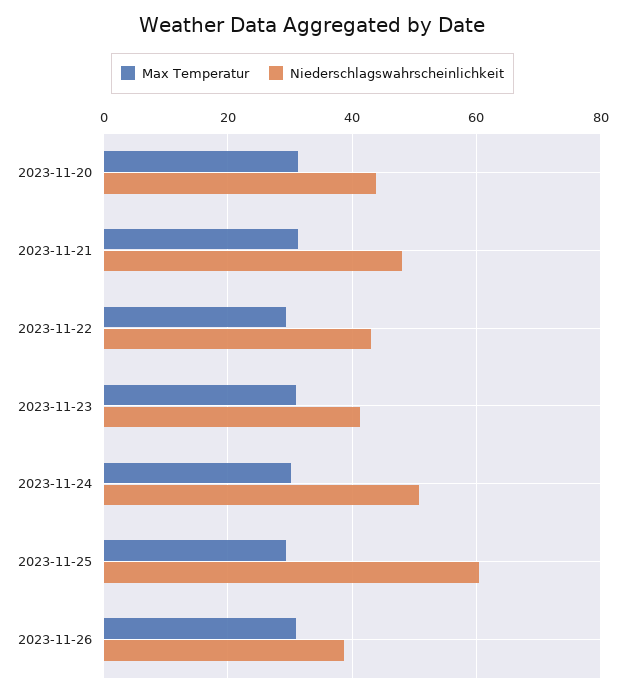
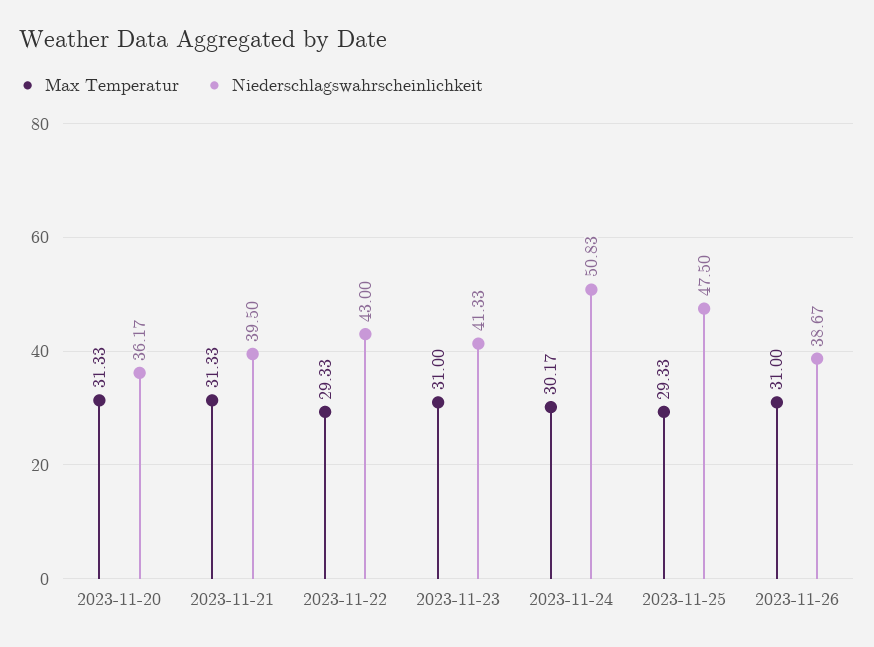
  {
    "Max Temperatur": {
      "2023-11-20": 31.33,
      "2023-11-21": 31.33,
      "2023-11-22": 29.33,
      "2023-11-23": 31,
      "2023-11-24": 30.17,
      "2023-11-25": 29.33,
      "2023-11-26": 31
    },
    "Niederschlagswahrscheinlichkeit": {
-     "2023-11-20": 44,
+     "2023-11-20": 36.17,
-     "2023-11-21": 48,
+     "2023-11-21": 39.5,
      "2023-11-22": 43,
      "2023-11-23": 41.33,
      "2023-11-24": 50.83,
-     "2023-11-25": 60,
+     "2023-11-25": 47.5,
      "2023-11-26": 38.67
    }
  }

